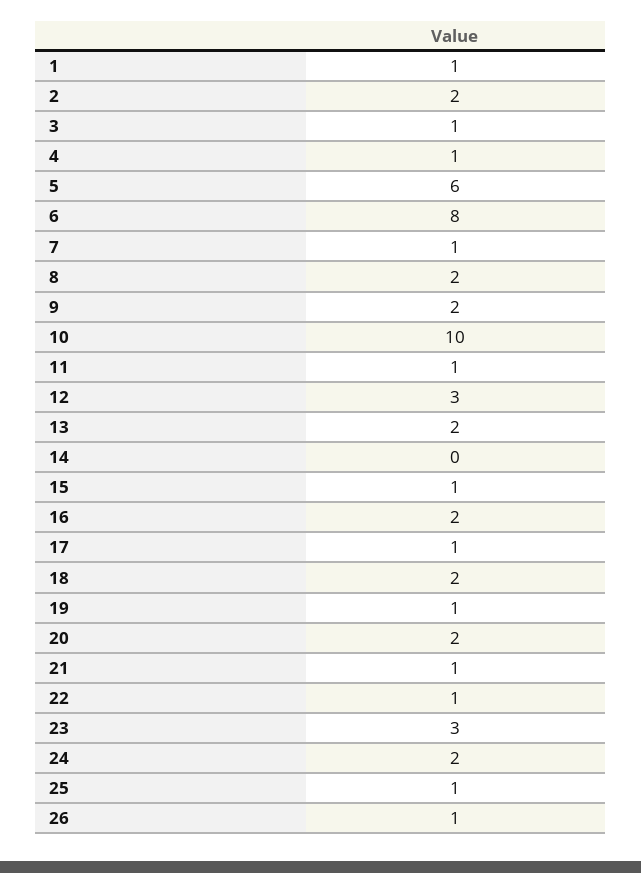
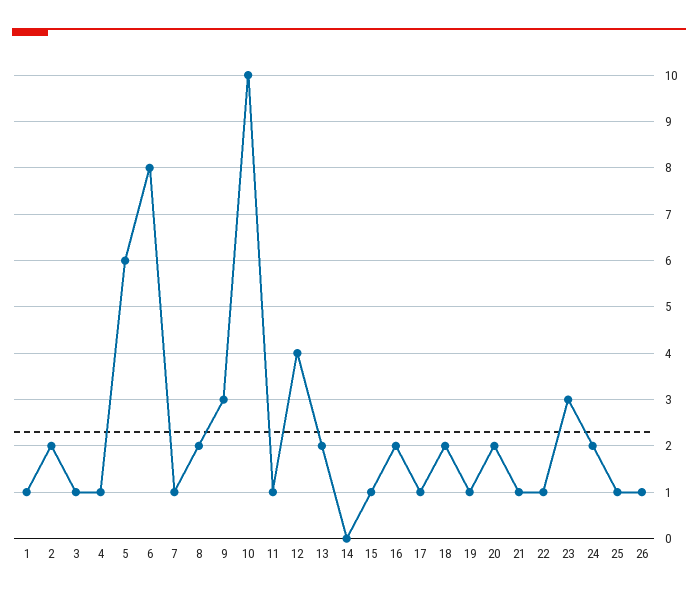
  {
    "1": 1,
    "2": 2,
    "3": 1,
    "4": 1,
    "5": 6,
    "6": 8,
    "7": 1,
    "8": 2,
-   "9": 2,
+   "9": 3,
    "10": 10,
    "11": 1,
-   "12": 3,
+   "12": 4,
    "13": 2,
    "14": 0,
    "15": 1,
    "16": 2,
    "17": 1,
    "18": 2,
    "19": 1,
    "20": 2,
    "21": 1,
    "22": 1,
    "23": 3,
    "24": 2,
    "25": 1,
    "26": 1
  }

